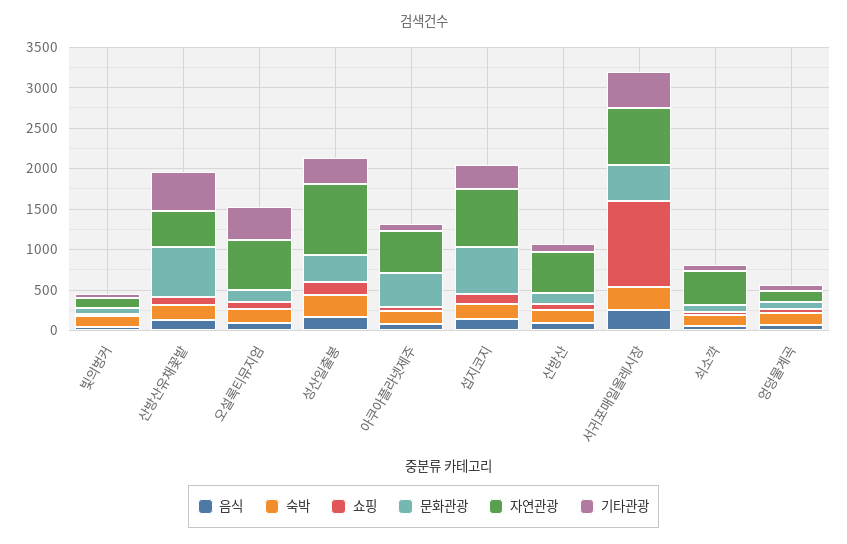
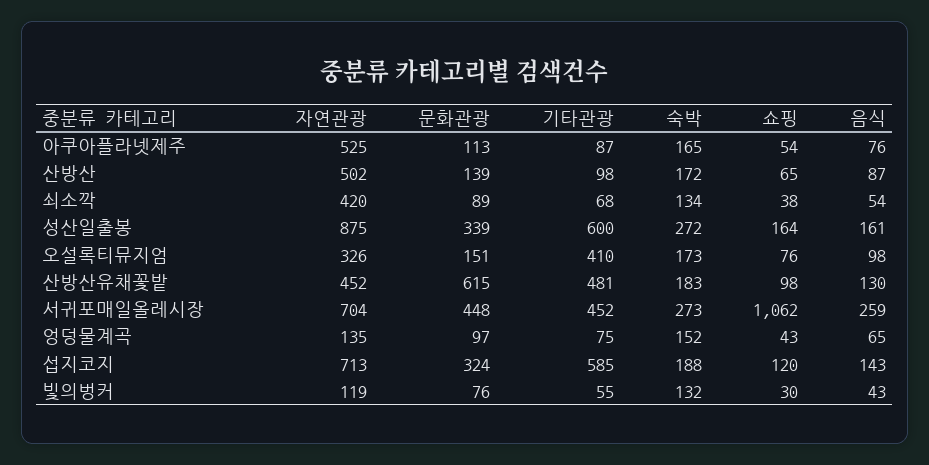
  {
    "음식": {
      "빛의벙커": 43,
      "산방산유채꽃밭": 130,
      "오설록티뮤지엄": 98,
      "성산일출봉": 161,
      "아쿠아플라넷제주": 76,
      "섭지코지": 143,
      "산방산": 87,
      "서귀포매일올레시장": 259,
      "쇠소깍": 54,
      "엉덩물계곡": 65
    },
    "숙박": {
      "빛의벙커": 132,
      "산방산유채꽃밭": 183,
      "오설록티뮤지엄": 173,
      "성산일출봉": 272,
      "아쿠아플라넷제주": 165,
      "섭지코지": 188,
      "산방산": 172,
      "서귀포매일올레시장": 273,
      "쇠소깍": 134,
      "엉덩물계곡": 152
    },
    "쇼핑": {
      "빛의벙커": 30,
      "산방산유채꽃밭": 98,
      "오설록티뮤지엄": 76,
      "성산일출봉": 164,
      "아쿠아플라넷제주": 54,
      "섭지코지": 120,
      "산방산": 65,
      "서귀포매일올레시장": 1062,
      "쇠소깍": 38,
      "엉덩물계곡": 43
    },
    "문화관광": {
      "빛의벙커": 76,
      "산방산유채꽃밭": 615,
      "오설록티뮤지엄": 151,
      "성산일출봉": 339,
-     "아쿠아플라넷제주": 400,
+     "아쿠아플라넷제주": 113,
-     "섭지코지": 600,
+     "섭지코지": 324,
      "산방산": 139,
      "서귀포매일올레시장": 448,
      "쇠소깍": 89,
      "엉덩물계곡": 97
    },
    "자연관광": {
      "빛의벙커": 119,
      "산방산유채꽃밭": 452,
-     "오설록티뮤지엄": 600,
+     "오설록티뮤지엄": 326,
      "성산일출봉": 875,
      "아쿠아플라넷제주": 525,
      "섭지코지": 713,
      "산방산": 502,
      "서귀포매일올레시장": 704,
      "쇠소깍": 420,
      "엉덩물계곡": 135
    },
    "기타관광": {
      "빛의벙커": 55,
      "산방산유채꽃밭": 481,
      "오설록티뮤지엄": 410,
-     "성산일출봉": 300,
+     "성산일출봉": 600,
      "아쿠아플라넷제주": 87,
-     "섭지코지": 300,
+     "섭지코지": 585,
      "산방산": 98,
      "서귀포매일올레시장": 452,
      "쇠소깍": 68,
      "엉덩물계곡": 75
    }
  }

